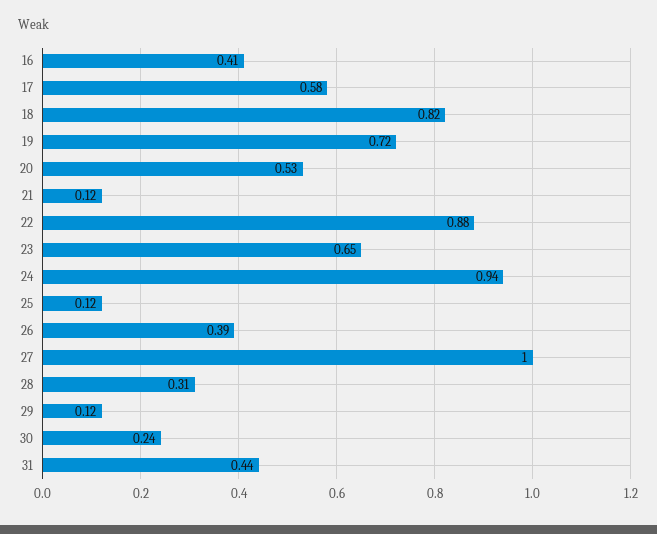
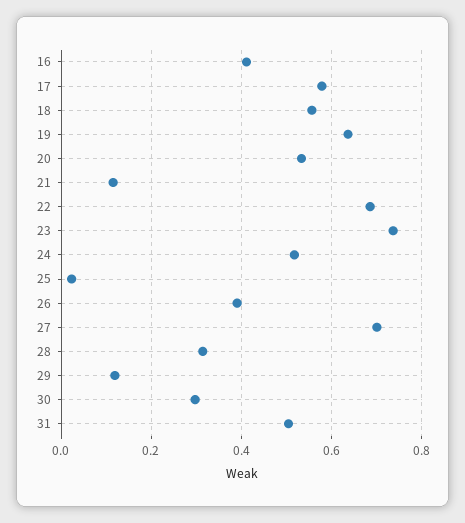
  {
    "16": 0.41,
    "17": 0.58,
-   "18": 0.82,
+   "18": 0.56,
-   "19": 0.72,
+   "19": 0.64,
    "20": 0.53,
    "21": 0.12,
-   "22": 0.88,
+   "22": 0.68,
-   "23": 0.65,
+   "23": 0.74,
-   "24": 0.94,
+   "24": 0.52,
-   "25": 0.12,
+   "25": 0.02,
    "26": 0.39,
-   "27": 1,
+   "27": 0.7,
    "28": 0.31,
    "29": 0.12,
-   "30": 0.24,
+   "30": 0.3,
-   "31": 0.44
+   "31": 0.5
  }

